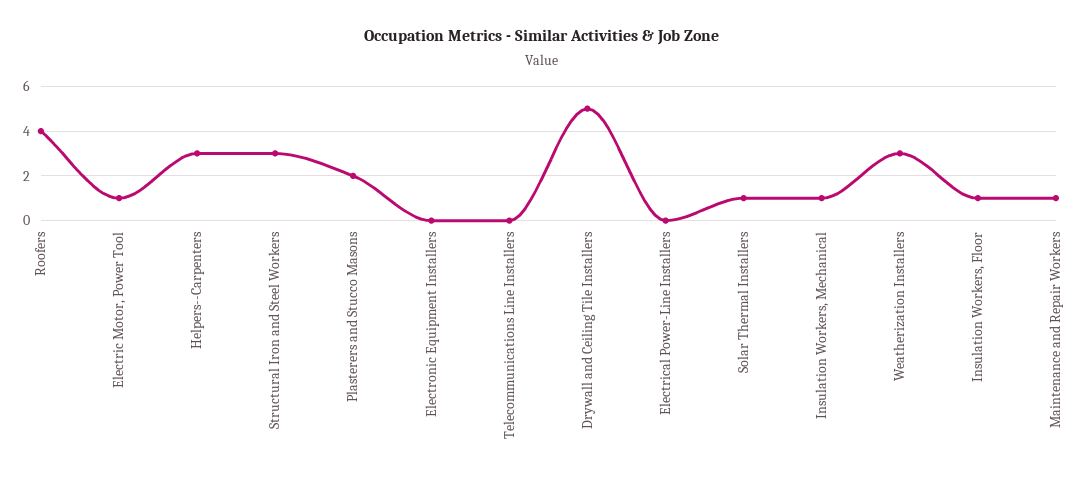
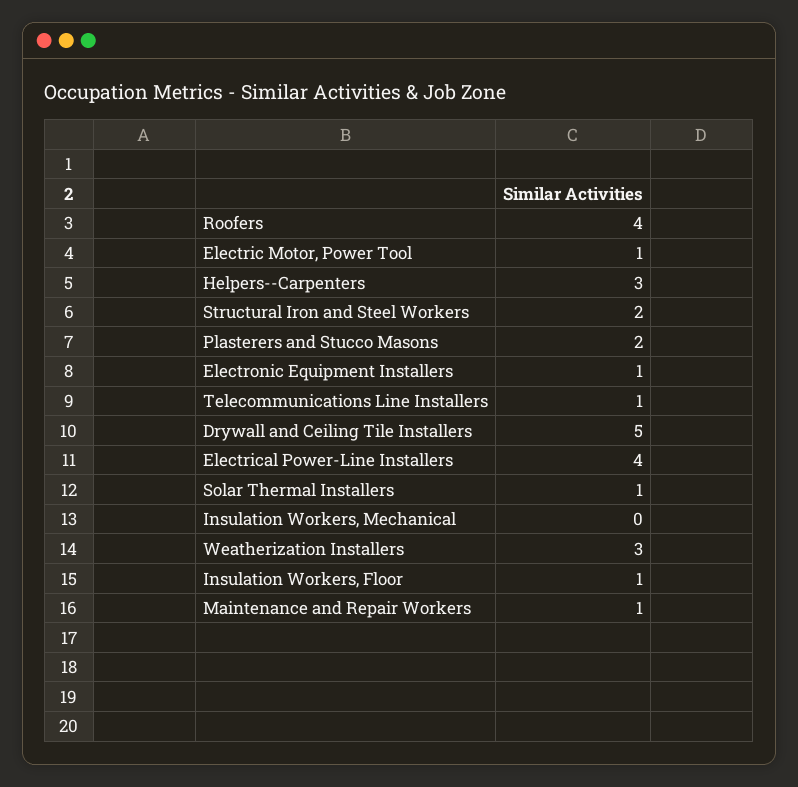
  {
    "Roofers": 4,
    "Electric Motor, Power Tool": 1,
    "Helpers--Carpenters": 3,
-   "Structural Iron and Steel Workers": 3,
+   "Structural Iron and Steel Workers": 2,
    "Plasterers and Stucco Masons": 2,
-   "Electronic Equipment Installers": 0,
+   "Electronic Equipment Installers": 1,
-   "Telecommunications Line Installers": 0,
+   "Telecommunications Line Installers": 1,
    "Drywall and Ceiling Tile Installers": 5,
-   "Electrical Power-Line Installers": 0,
+   "Electrical Power-Line Installers": 4,
    "Solar Thermal Installers": 1,
-   "Insulation Workers, Mechanical": 1,
+   "Insulation Workers, Mechanical": 0,
    "Weatherization Installers": 3,
    "Insulation Workers, Floor": 1,
    "Maintenance and Repair Workers": 1
  }

